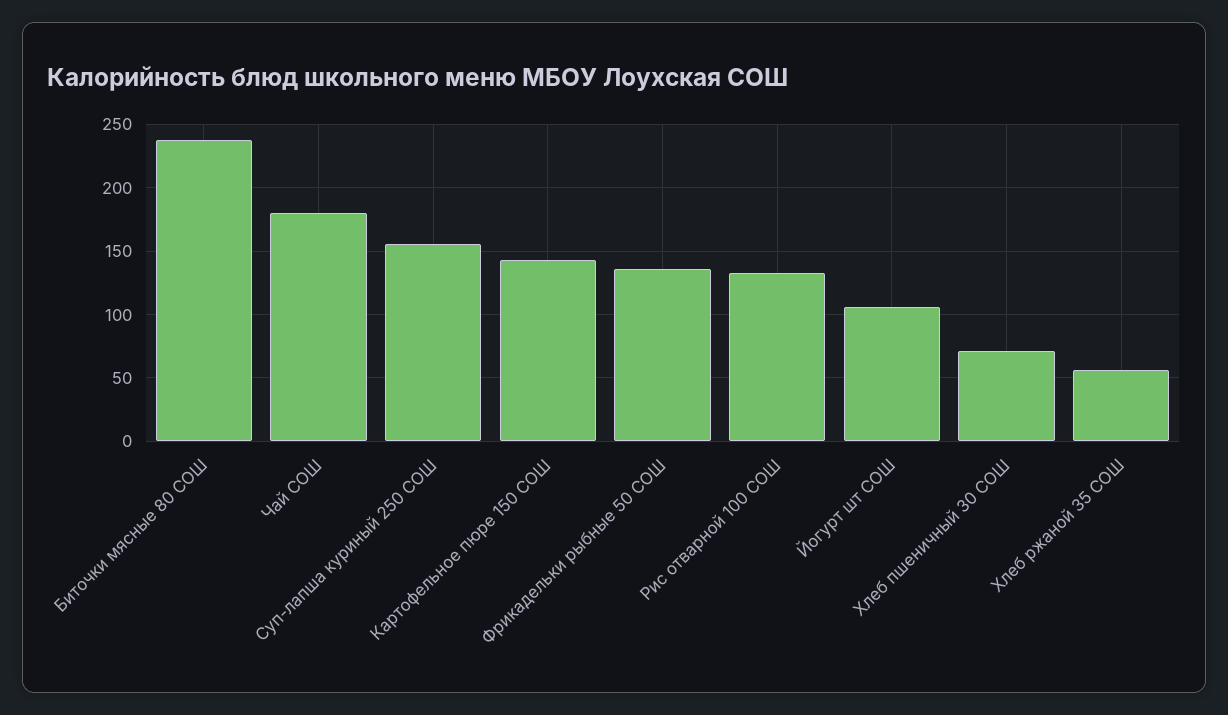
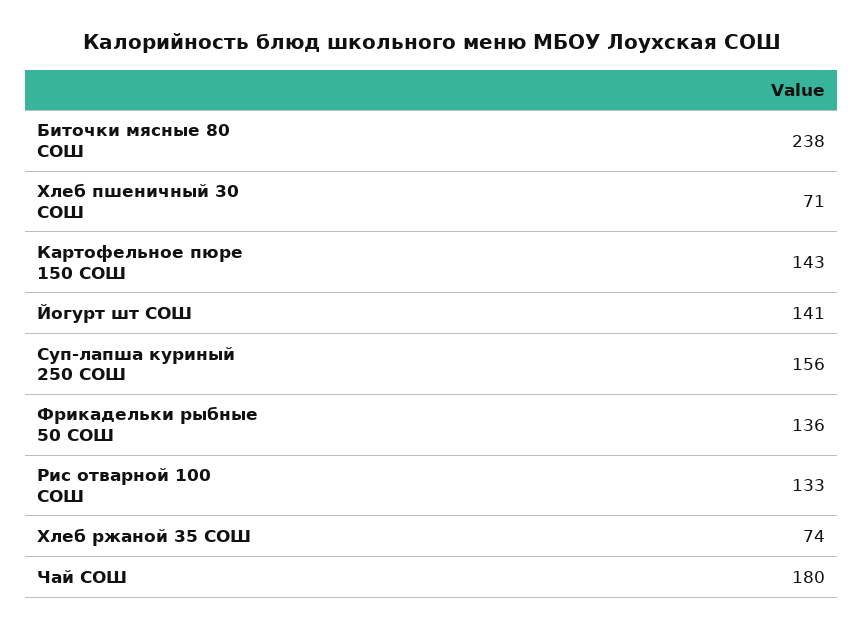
  {
    "Биточки мясные 80 СОШ": 238,
    "Чай СОШ": 180,
    "Суп-лапша куриный 250 СОШ": 156,
    "Картофельное пюре 150 СОШ": 143,
    "Фрикадельки рыбные 50 СОШ": 136,
    "Рис отварной 100 СОШ": 133,
-   "Йогурт шт СОШ": 105,
+   "Йогурт шт СОШ": 141,
    "Хлеб пшеничный 30 СОШ": 71,
-   "Хлеб ржаной 35 СОШ": 55
+   "Хлеб ржаной 35 СОШ": 74
  }

